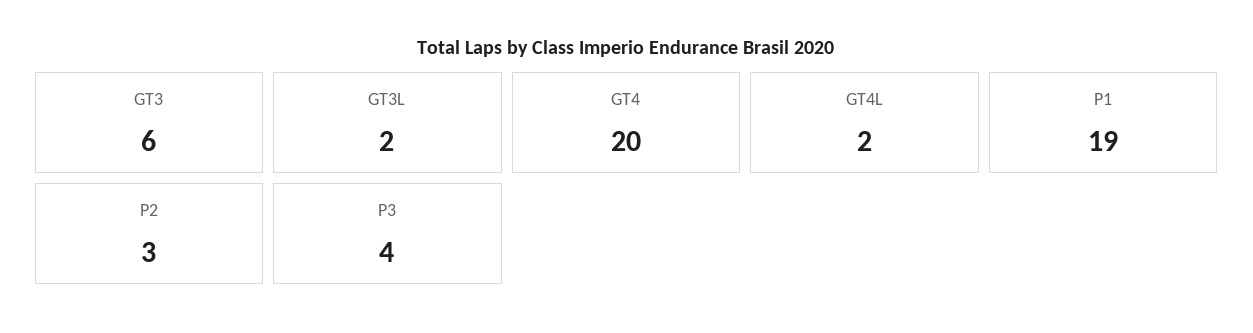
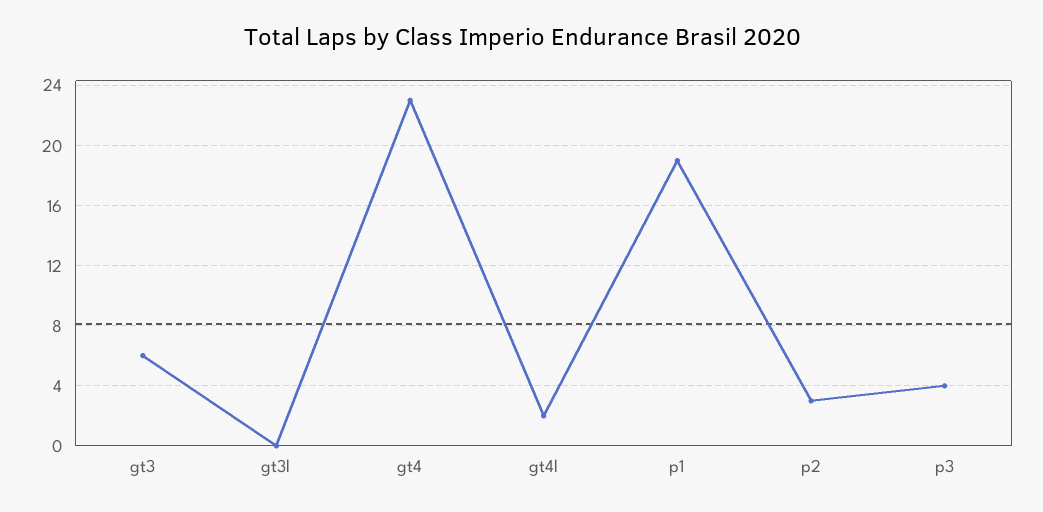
  {
    "GT3": 6,
-   "GT3L": 2,
+   "GT3L": 0,
-   "GT4": 20,
+   "GT4": 23,
    "GT4L": 2,
    "P1": 19,
    "P2": 3,
    "P3": 4
  }

